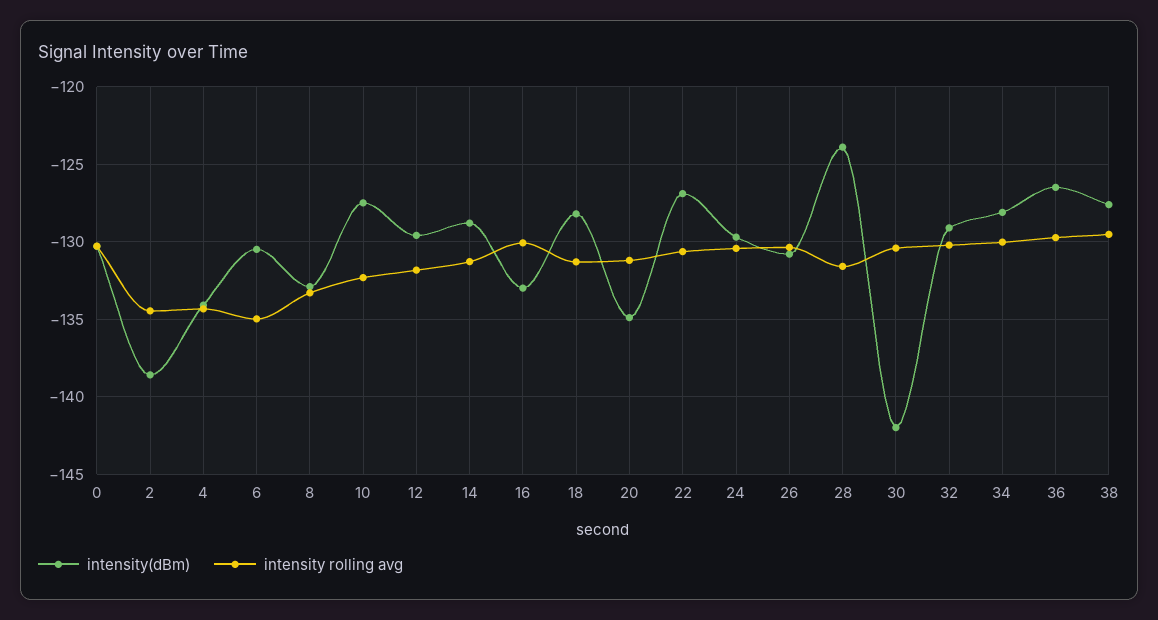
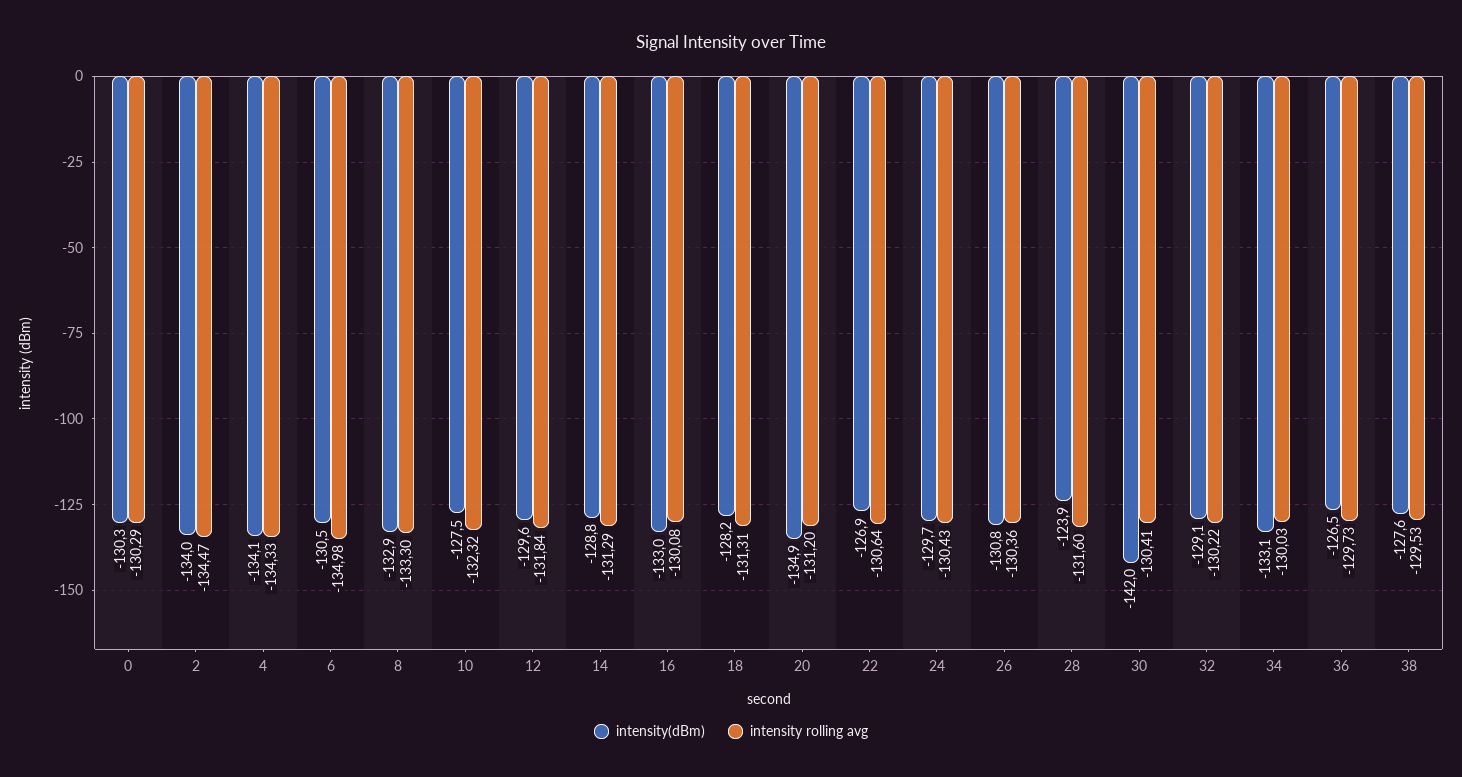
  {
    "intensity(dBm)": {
      "0": -130.3,
-     "2": -138.5,
+     "2": -134,
      "4": -134.1,
      "6": -130.5,
      "8": -132.9,
      "10": -127.5,
      "12": -129.6,
      "14": -128.8,
      "16": -133,
      "18": -128.2,
      "20": -134.9,
      "22": -126.9,
      "24": -129.7,
      "26": -130.8,
      "28": -123.9,
      "30": -142,
      "32": -129.1,
-     "34": -128,
+     "34": -133.1,
      "36": -126.5,
      "38": -127.6
    },
    "intensity rolling avg": {
      "0": -130.29,
      "2": -134.47,
      "4": -134.33,
      "6": -134.98,
      "8": -133.3,
      "10": -132.32,
      "12": -131.84,
      "14": -131.29,
      "16": -130.08,
      "18": -131.31,
      "20": -131.2,
      "22": -130.64,
      "24": -130.43,
      "26": -130.36,
      "28": -131.6,
      "30": -130.41,
      "32": -130.22,
      "34": -130.03,
      "36": -129.73,
      "38": -129.53
    }
  }

